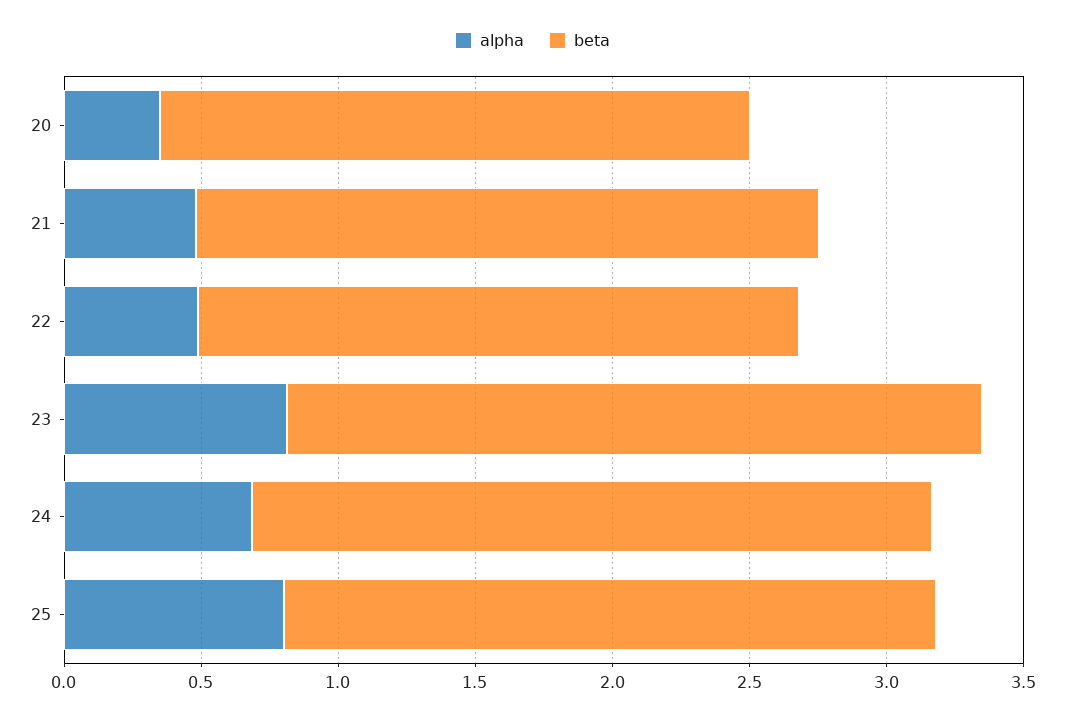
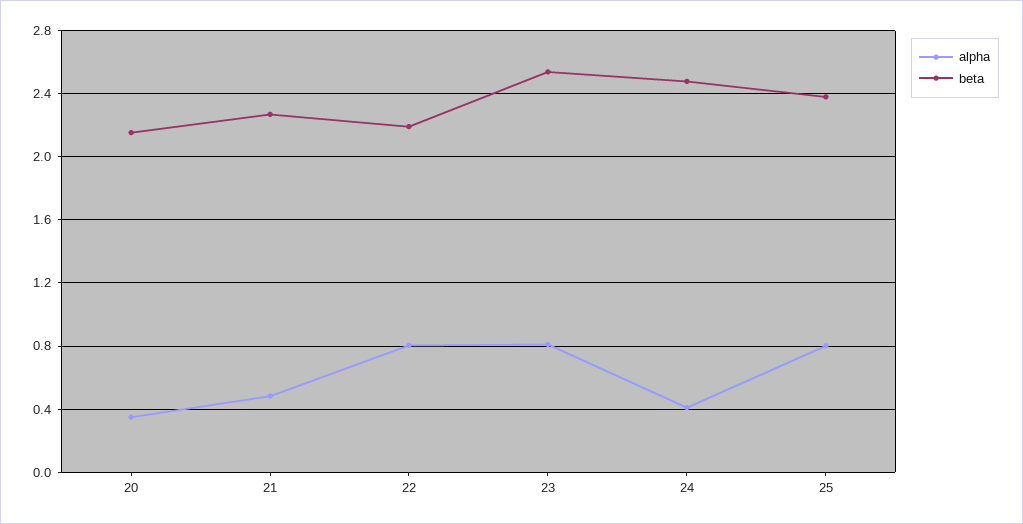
  {
    "alpha": {
      "20": 0.35,
      "21": 0.5,
-     "22": 0.5,
+     "22": 0.8,
      "23": 0.8,
-     "24": 0.7,
+     "24": 0.4,
      "25": 0.8
    },
    "beta": {
      "20": 2.15,
      "21": 2.25,
      "22": 2.2,
      "23": 2.55,
      "24": 2.5,
      "25": 2.4
    }
  }

